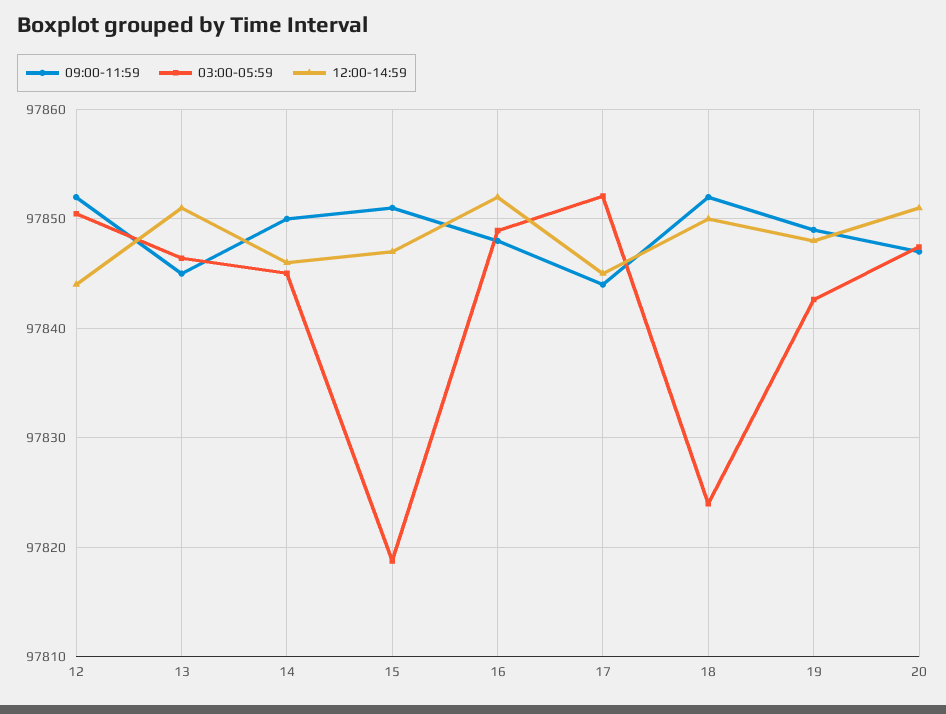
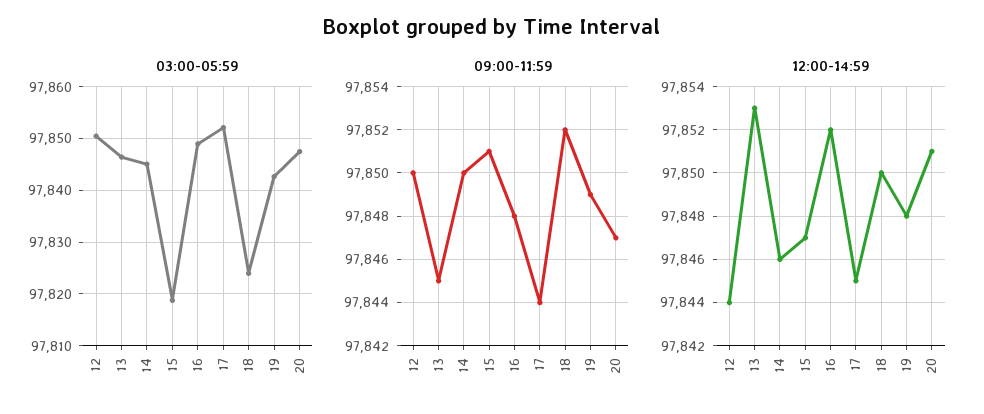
  {
    "09:00-11:59": {
-     "12": 97852,
+     "12": 97850,
      "13": 97845,
      "14": 97850,
      "15": 97851,
      "16": 97848,
      "17": 97844,
      "18": 97852,
      "19": 97849,
      "20": 97847
    },
    "03:00-05:59": {
      "12": 97850,
      "13": 97846,
      "14": 97845,
      "15": 97819,
      "16": 97849,
      "17": 97852,
      "18": 97824,
      "19": 97843,
      "20": 97847
    },
    "12:00-14:59": {
      "12": 97844,
-     "13": 97851,
+     "13": 97853,
      "14": 97846,
      "15": 97847,
      "16": 97852,
      "17": 97845,
      "18": 97850,
      "19": 97848,
      "20": 97851
    }
  }

